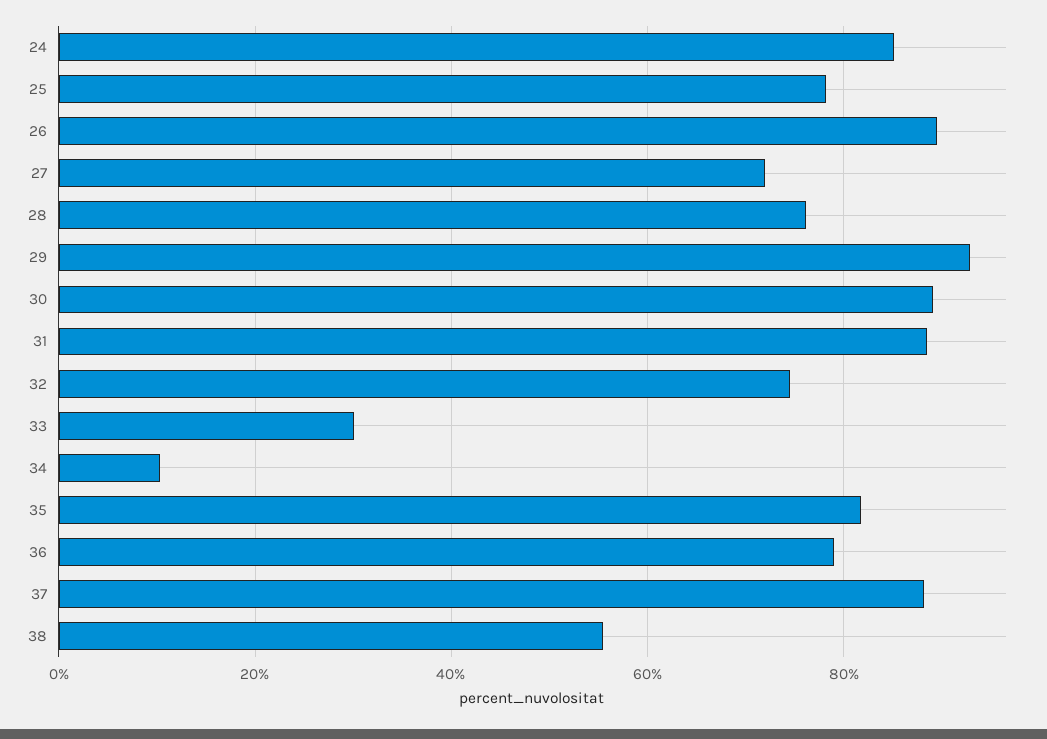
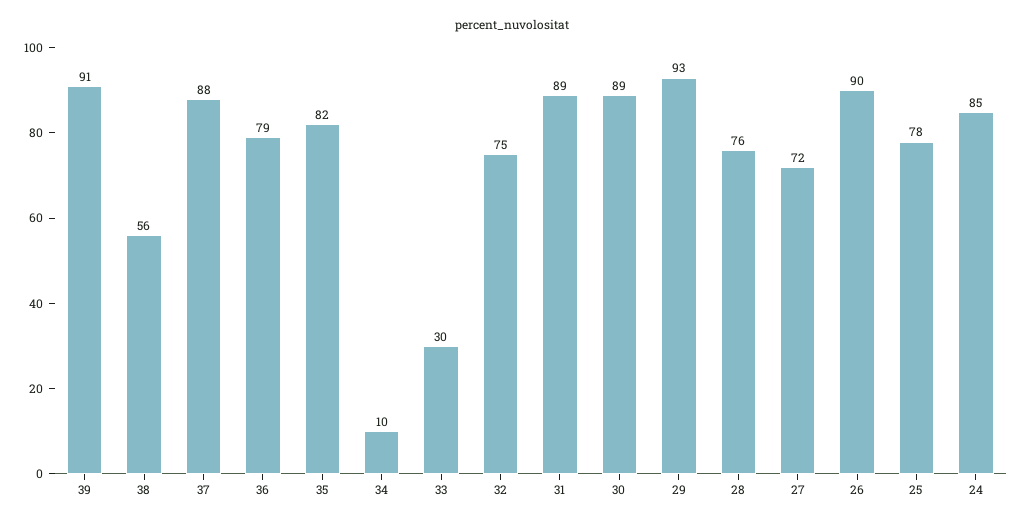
  {
    "24": 85,
    "25": 78,
    "26": 90,
    "27": 72,
    "28": 76,
    "29": 93,
    "30": 89,
    "31": 89,
    "32": 75,
    "33": 30,
    "34": 10,
    "35": 82,
    "36": 79,
    "37": 88,
-   "38": 56
+   "38": 56,
+   "39": 91
  }

